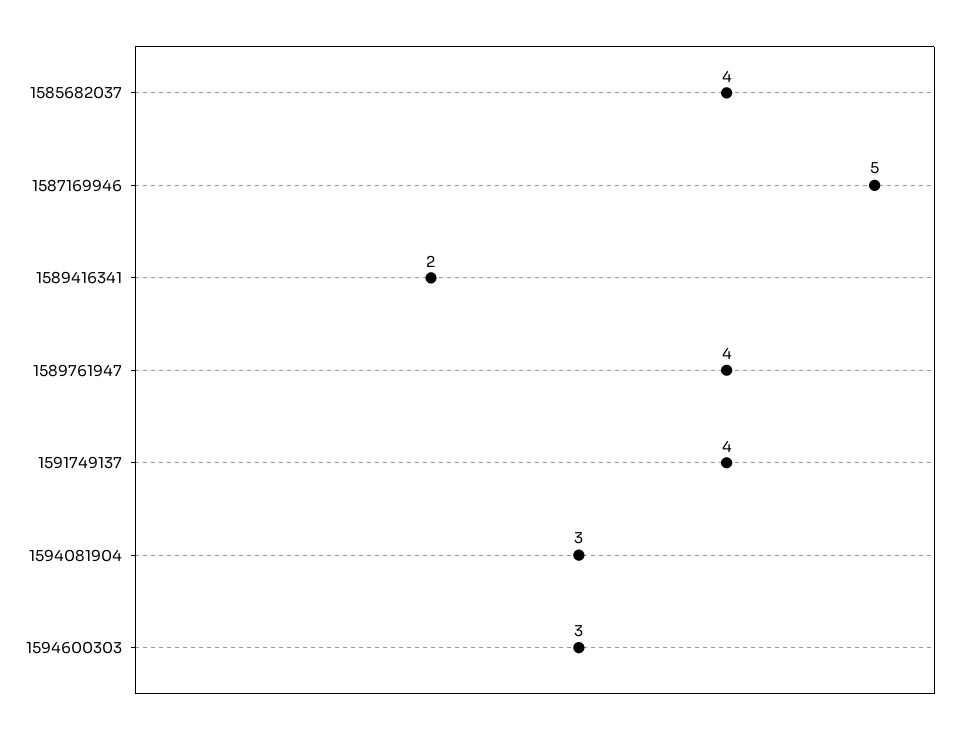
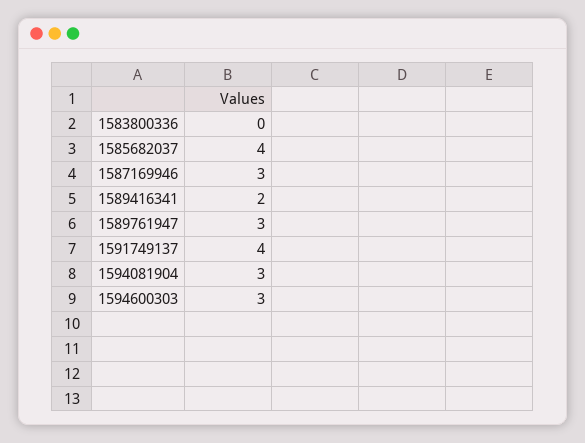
  {
    "1585682037": 4,
-   "1587169946": 5,
+   "1587169946": 3,
    "1589416341": 2,
-   "1589761947": 4,
+   "1589761947": 3,
    "1591749137": 4,
    "1594081904": 3,
-   "1594600303": 3
+   "1594600303": 3,
+   "1583800336": 0
  }

